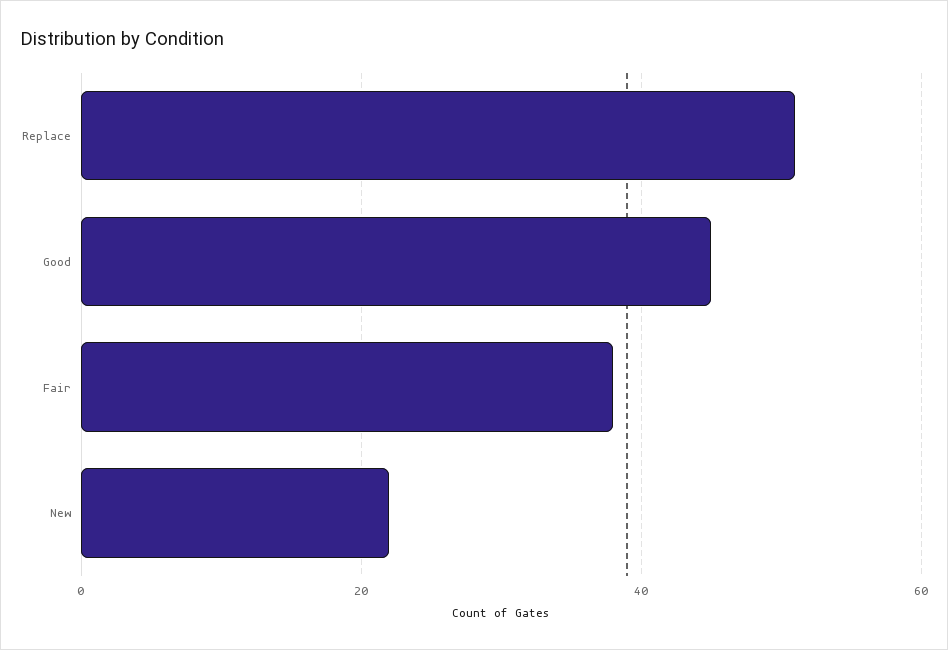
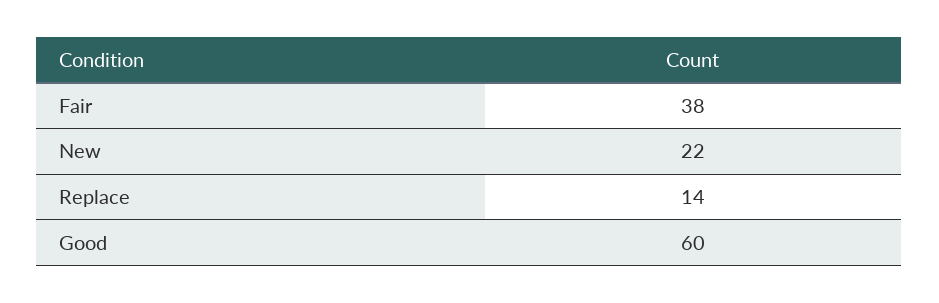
  {
-   "Replace": 50,
+   "Replace": 14,
-   "Good": 45,
+   "Good": 60,
    "Fair": 38,
    "New": 22
  }

